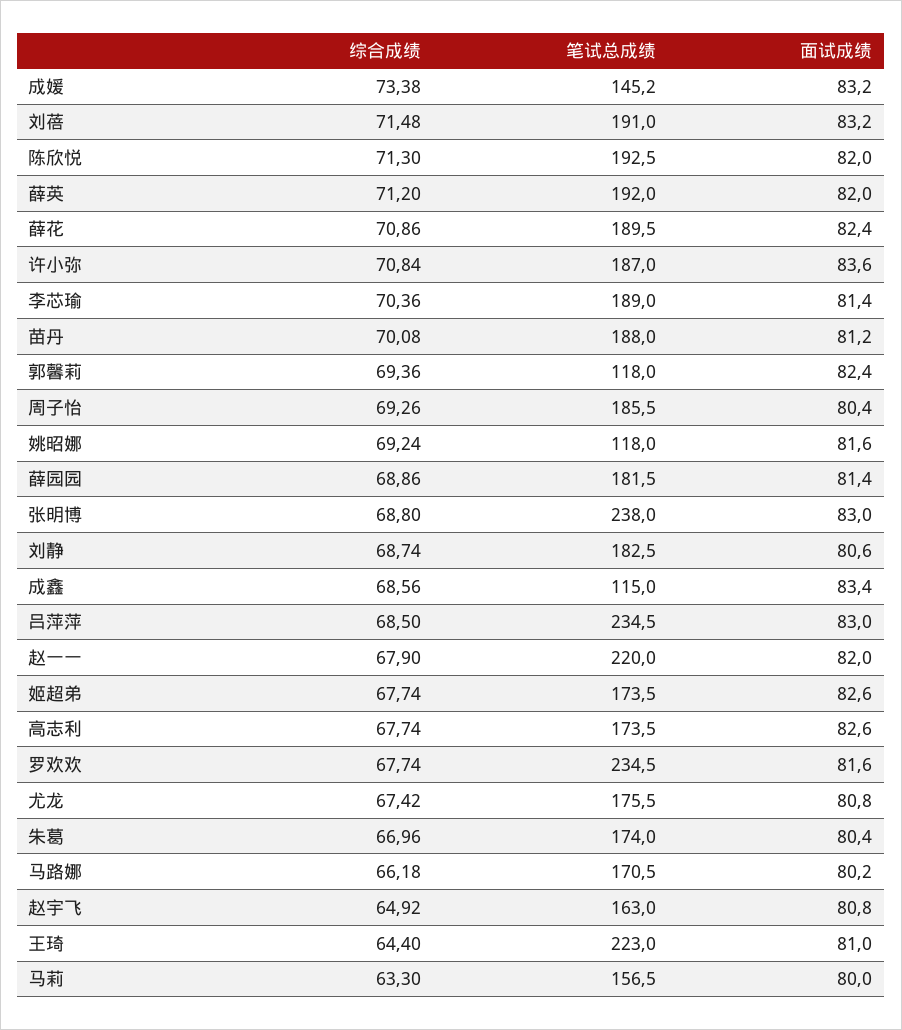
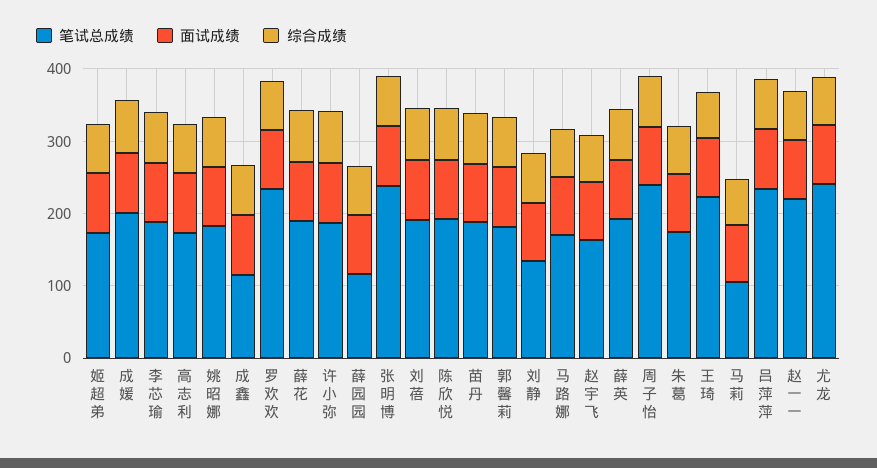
  {
    "综合成绩": {
      "成媛": 73.38,
      "刘蓓": 71.48,
      "陈欣悦": 71.3,
      "薛英": 71.2,
      "薛花": 70.86,
      "许小弥": 70.84,
      "李芯瑜": 70.36,
      "苗丹": 70.08,
      "郭馨莉": 69.36,
      "周子怡": 69.26,
      "姚昭娜": 69.24,
      "薛园园": 68.86,
      "张明博": 68.8,
      "刘静": 68.74,
      "成鑫": 68.56,
      "吕萍萍": 68.5,
      "赵一一": 67.9,
      "姬超弟": 67.74,
      "高志利": 67.74,
      "罗欢欢": 67.74,
      "尤龙": 67.42,
      "朱葛": 66.96,
      "马路娜": 66.18,
      "赵宇飞": 64.92,
      "王琦": 64.4,
      "马莉": 63.3
    },
    "笔试总成绩": {
-     "成媛": 145.2,
+     "成媛": 200,
      "刘蓓": 191,
      "陈欣悦": 192.5,
      "薛英": 192,
      "薛花": 189.5,
      "许小弥": 187,
      "李芯瑜": 189,
      "苗丹": 188,
-     "郭馨莉": 118,
+     "郭馨莉": 180,
-     "周子怡": 185.5,
+     "周子怡": 240,
-     "姚昭娜": 118,
+     "姚昭娜": 180,
-     "薛园园": 181.5,
+     "薛园园": 120,
      "张明博": 238,
-     "刘静": 182.5,
+     "刘静": 140,
      "成鑫": 115,
      "吕萍萍": 234.5,
      "赵一一": 220,
      "姬超弟": 173.5,
      "高志利": 173.5,
      "罗欢欢": 234.5,
-     "尤龙": 175.5,
+     "尤龙": 240,
      "朱葛": 174,
      "马路娜": 170.5,
      "赵宇飞": 163,
      "王琦": 223,
-     "马莉": 156.5
+     "马莉": 100
    },
    "面试成绩": {
      "成媛": 83.2,
      "刘蓓": 83.2,
      "陈欣悦": 82,
      "薛英": 82,
      "薛花": 82.4,
      "许小弥": 83.6,
      "李芯瑜": 81.4,
      "苗丹": 81.2,
      "郭馨莉": 82.4,
      "周子怡": 80.4,
      "姚昭娜": 81.6,
      "薛园园": 81.4,
      "张明博": 83,
      "刘静": 80.6,
      "成鑫": 83.4,
      "吕萍萍": 83,
      "赵一一": 82,
      "姬超弟": 82.6,
      "高志利": 82.6,
      "罗欢欢": 81.6,
      "尤龙": 80.8,
      "朱葛": 80.4,
      "马路娜": 80.2,
      "赵宇飞": 80.8,
      "王琦": 81,
      "马莉": 80
    }
  }

